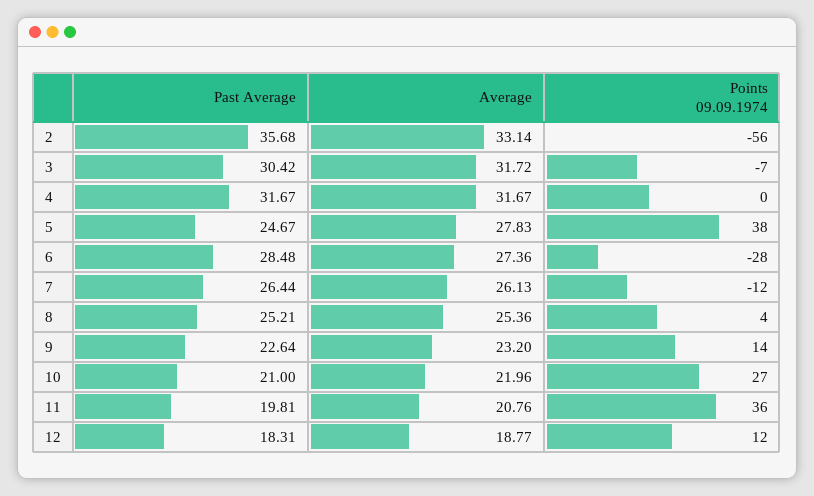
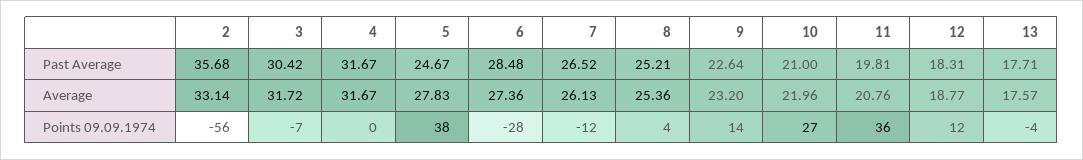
  {
    "Past Average": {
      "2": 35.68,
      "3": 30.42,
      "4": 31.67,
      "5": 24.67,
      "6": 28.48,
-     "7": 26.44,
+     "7": 26.52,
      "8": 25.21,
      "9": 22.64,
      "10": 21,
      "11": 19.81,
-     "12": 18.31
+     "12": 18.31,
+     "13": 17.71
    },
    "Average": {
      "2": 33.14,
      "3": 31.72,
      "4": 31.67,
      "5": 27.83,
      "6": 27.36,
      "7": 26.13,
      "8": 25.36,
      "9": 23.2,
      "10": 21.96,
      "11": 20.76,
-     "12": 18.77
+     "12": 18.77,
+     "13": 17.57
    },
    "Points 09.09.1974": {
      "2": -56,
      "3": -7,
      "4": 0,
      "5": 38,
      "6": -28,
      "7": -12,
      "8": 4,
      "9": 14,
      "10": 27,
      "11": 36,
-     "12": 12
+     "12": 12,
+     "13": -4
    }
  }

